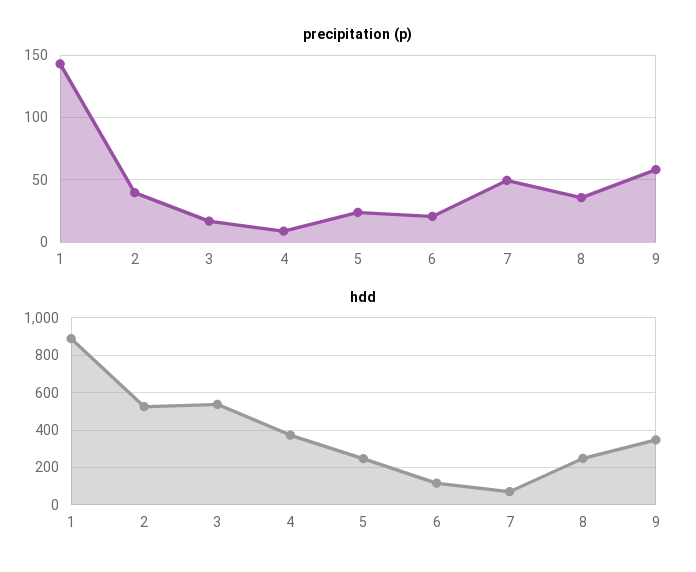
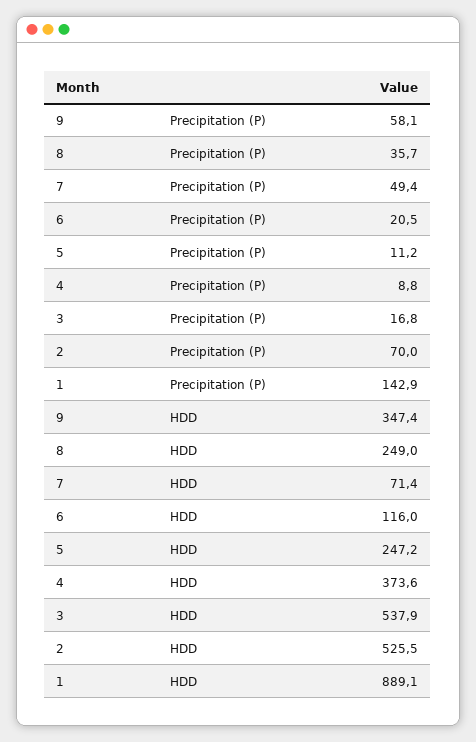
  {
    "precipitation (p)": {
      "1": 142.9,
-     "2": 40,
+     "2": 70,
      "3": 16.8,
      "4": 8.8,
-     "5": 25,
+     "5": 11.2,
      "6": 20.5,
      "7": 49.4,
      "8": 35.7,
      "9": 58.1
    },
    "hdd": {
      "1": 889.1,
      "2": 525.5,
      "3": 537.9,
      "4": 373.6,
      "5": 247.2,
      "6": 116,
      "7": 71.4,
      "8": 249,
      "9": 347.4
    }
  }

